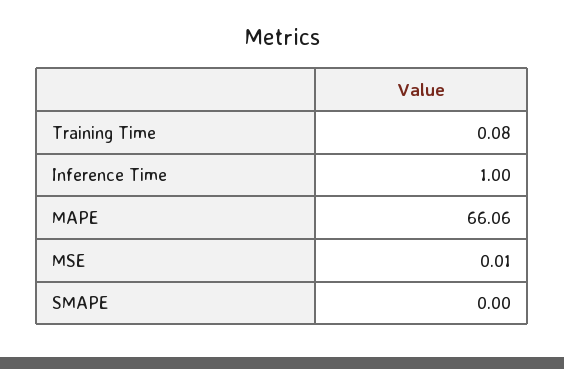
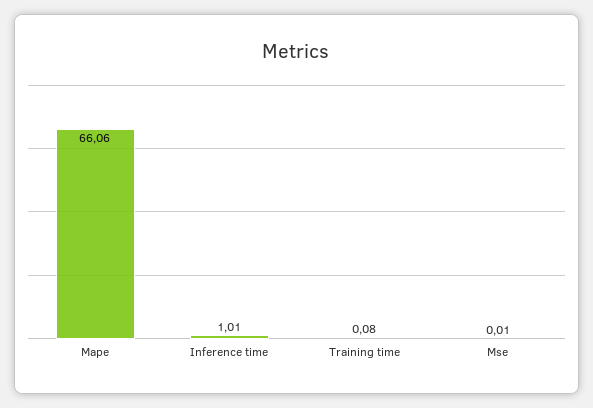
  {
    "Training Time": 0.08,
-   "Inference Time": 1,
+   "Inference Time": 1.01,
    "MAPE": 66.06,
-   "MSE": 0.01,
+   "MSE": 0.01
-   "SMAPE": 0
  }

